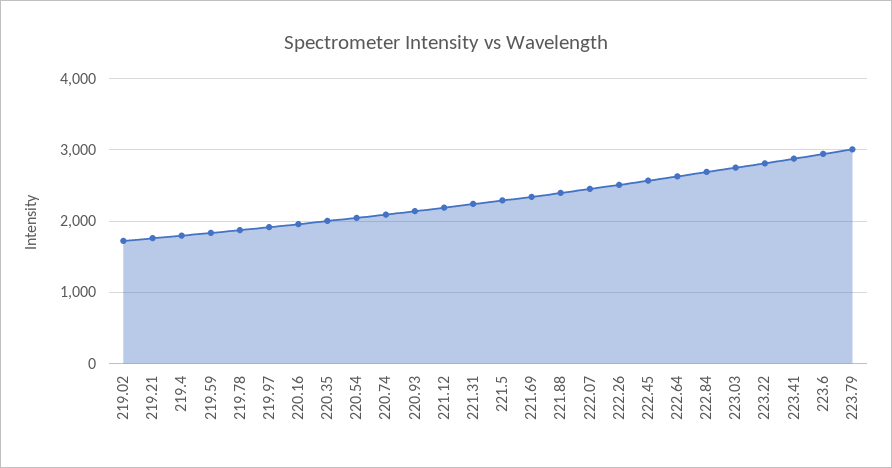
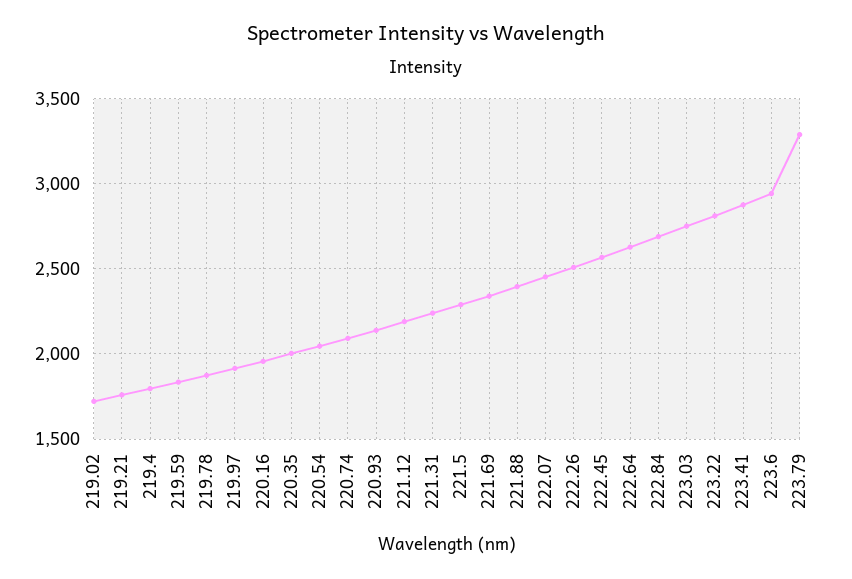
  {
    "219.02": 1700,
    "219.21": 1750,
    "219.4": 1800,
    "219.59": 1850,
    "219.78": 1850,
    "219.97": 1900,
    "220.16": 1950,
    "220.35": 2000,
    "220.54": 2050,
    "220.74": 2100,
    "220.93": 2150,
    "221.12": 2200,
    "221.31": 2250,
    "221.5": 2300,
    "221.69": 2350,
    "221.88": 2400,
    "222.07": 2450,
    "222.26": 2500,
    "222.45": 2550,
    "222.64": 2650,
    "222.84": 2700,
    "223.03": 2750,
    "223.22": 2800,
    "223.41": 2900,
    "223.6": 2950,
-   "223.79": 3000
+   "223.79": 3300
  }

